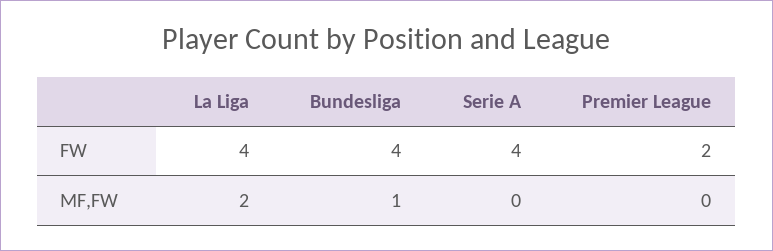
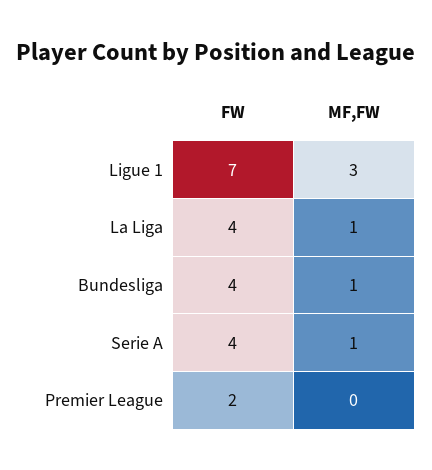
  {
    "La Liga": {
      "FW": 4,
-     "MF,FW": 2
+     "MF,FW": 1
    },
    "Bundesliga": {
      "FW": 4,
      "MF,FW": 1
    },
    "Serie A": {
      "FW": 4,
-     "MF,FW": 0
+     "MF,FW": 1
    },
    "Premier League": {
      "FW": 2,
      "MF,FW": 0
-   }
+   },
+   "Ligue 1": {
+     "FW": 7,
+     "MF,FW": 3
+   }
  }

